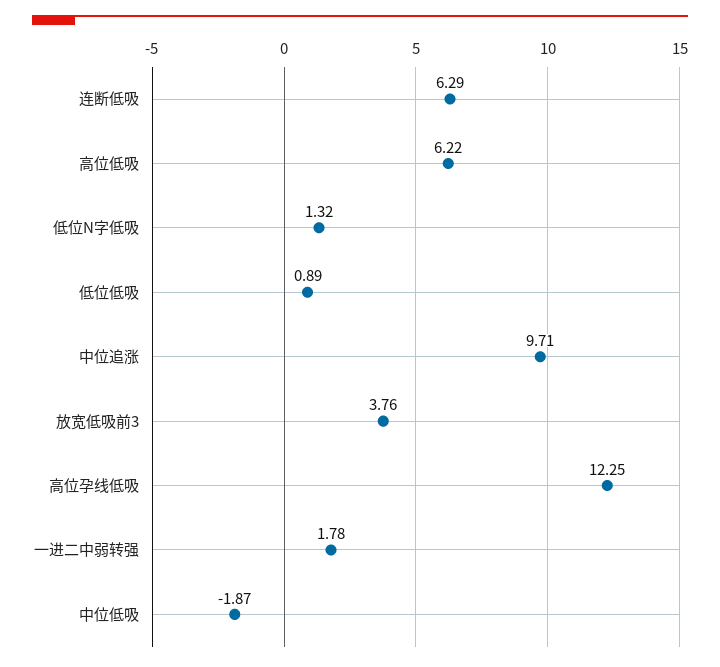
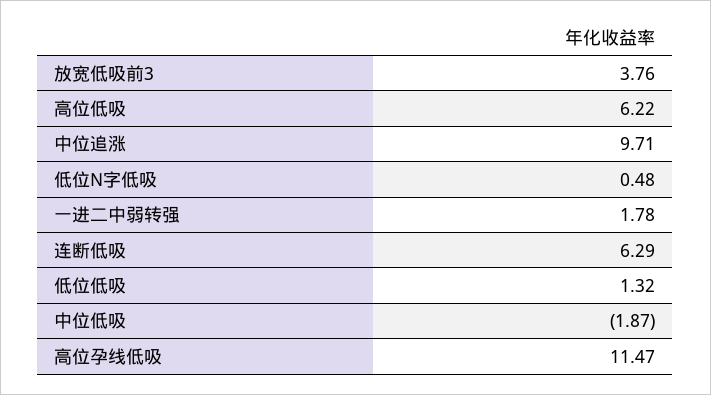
  {
    "连断低吸": 6.29,
    "高位低吸": 6.22,
-   "低位N字低吸": 1.32,
+   "低位N字低吸": 0.48,
-   "低位低吸": 0.89,
+   "低位低吸": 1.32,
    "中位追涨": 9.71,
    "放宽低吸前3": 3.76,
-   "高位孕线低吸": 12.25,
+   "高位孕线低吸": 11.47,
    "一进二中弱转强": 1.78,
    "中位低吸": -1.87
  }

